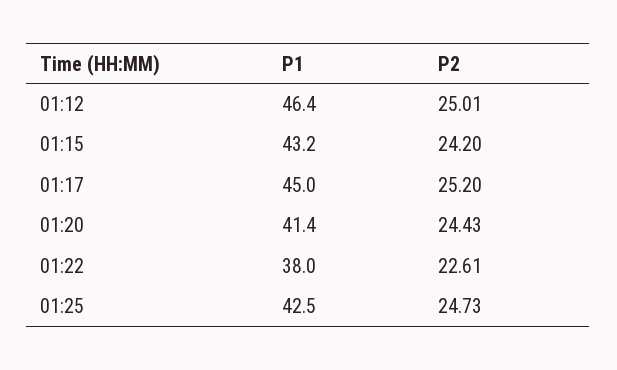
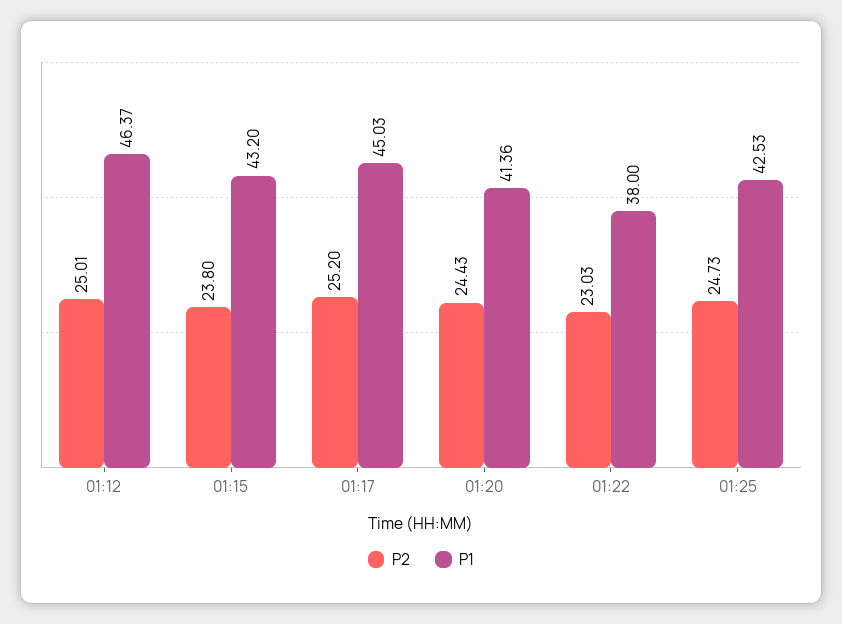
  {
    "P1": {
      "01:12": 46.37,
      "01:15": 43.2,
      "01:17": 45.03,
      "01:20": 41.36,
      "01:22": 38,
      "01:25": 42.53
    },
    "P2": {
      "01:12": 25.01,
-     "01:15": 24.2,
+     "01:15": 23.8,
      "01:17": 25.2,
      "01:20": 24.43,
-     "01:22": 22.61,
+     "01:22": 23.03,
      "01:25": 24.73
    }
  }

